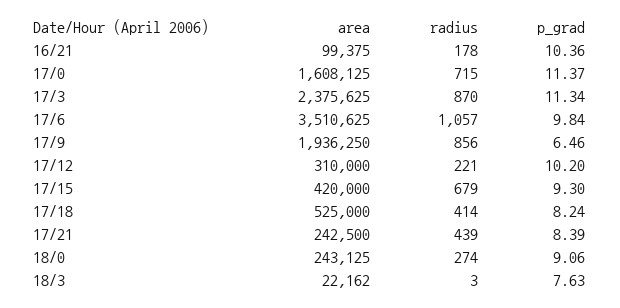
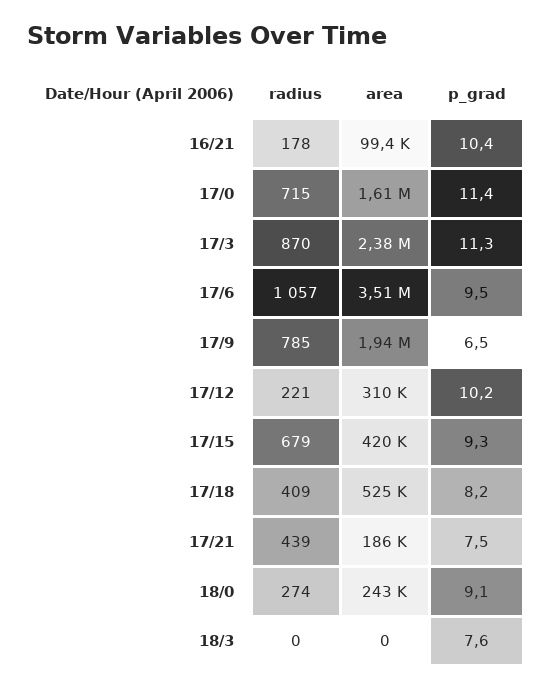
  {
    "area": {
      "16/21": 99375,
      "17/0": 1608125,
      "17/3": 2375625,
      "17/6": 3510625,
      "17/9": 1936250,
      "17/12": 310000,
      "17/15": 420000,
      "17/18": 525000,
-     "17/21": 242500,
+     "17/21": 186000,
      "18/0": 243125,
-     "18/3": 22162
+     "18/3": 0
    },
    "radius": {
      "16/21": 178,
      "17/0": 715,
      "17/3": 870,
      "17/6": 1057,
-     "17/9": 856,
+     "17/9": 785,
      "17/12": 221,
      "17/15": 679,
-     "17/18": 414,
+     "17/18": 409,
      "17/21": 439,
      "18/0": 274,
-     "18/3": 3
+     "18/3": 0
    },
    "p_grad": {
      "16/21": 10.36,
      "17/0": 11.37,
      "17/3": 11.34,
-     "17/6": 9.84,
+     "17/6": 9.5,
      "17/9": 6.46,
      "17/12": 10.2,
      "17/15": 9.3,
      "17/18": 8.24,
-     "17/21": 8.39,
+     "17/21": 7.5,
      "18/0": 9.06,
      "18/3": 7.63
    }
  }

